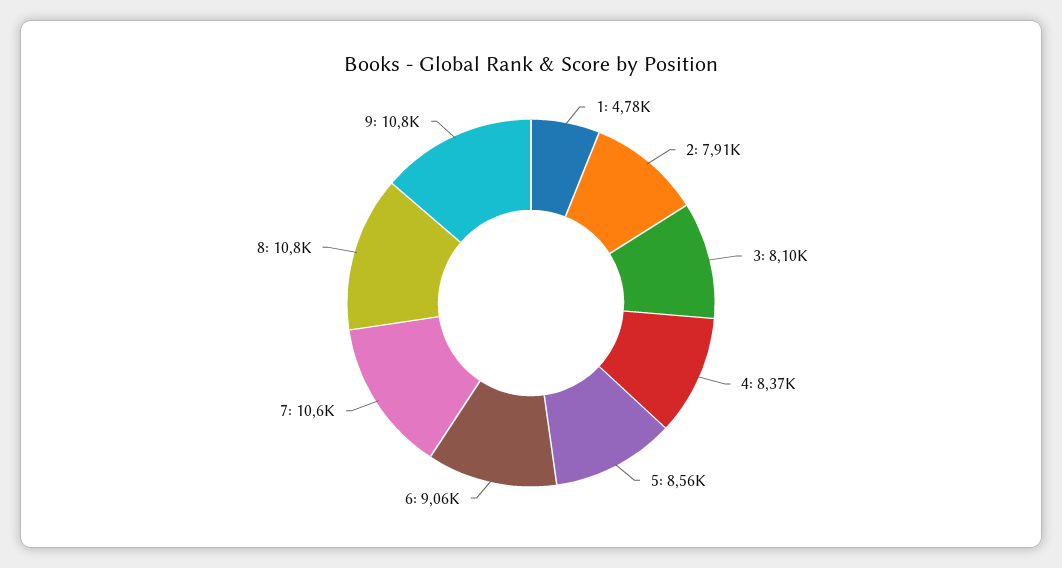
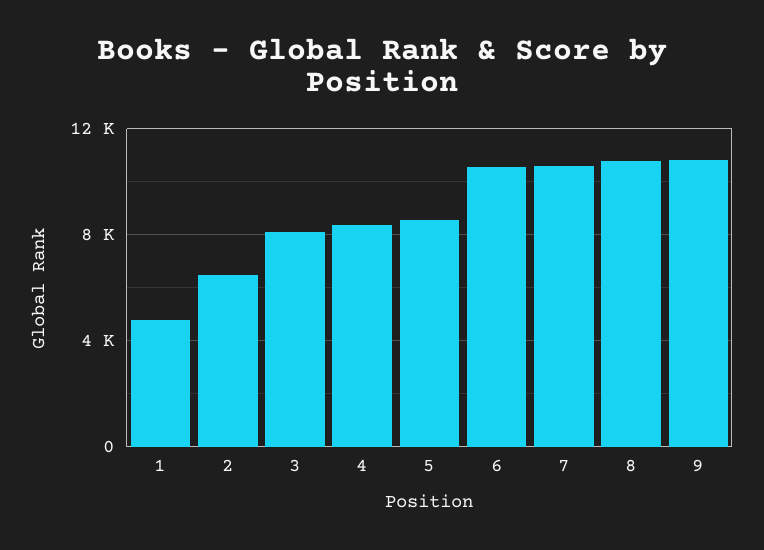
  {
    "1": 4780,
-   "2": 7910,
+   "2": 6500,
    "3": 8100,
    "4": 8370,
    "5": 8560,
-   "6": 9060,
+   "6": 10500,
    "7": 10600,
    "8": 10800,
    "9": 10800
  }

